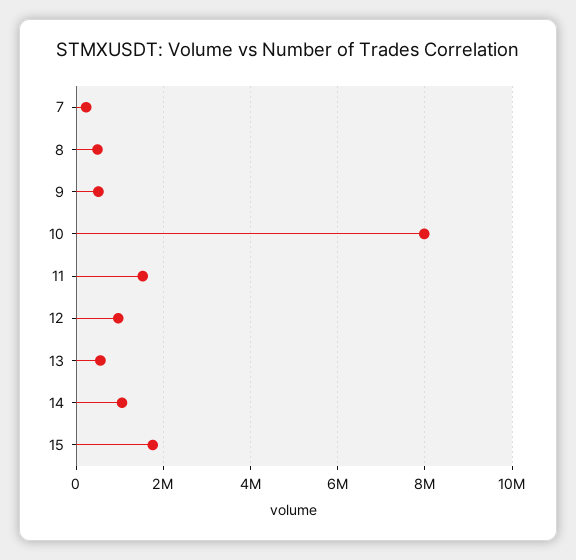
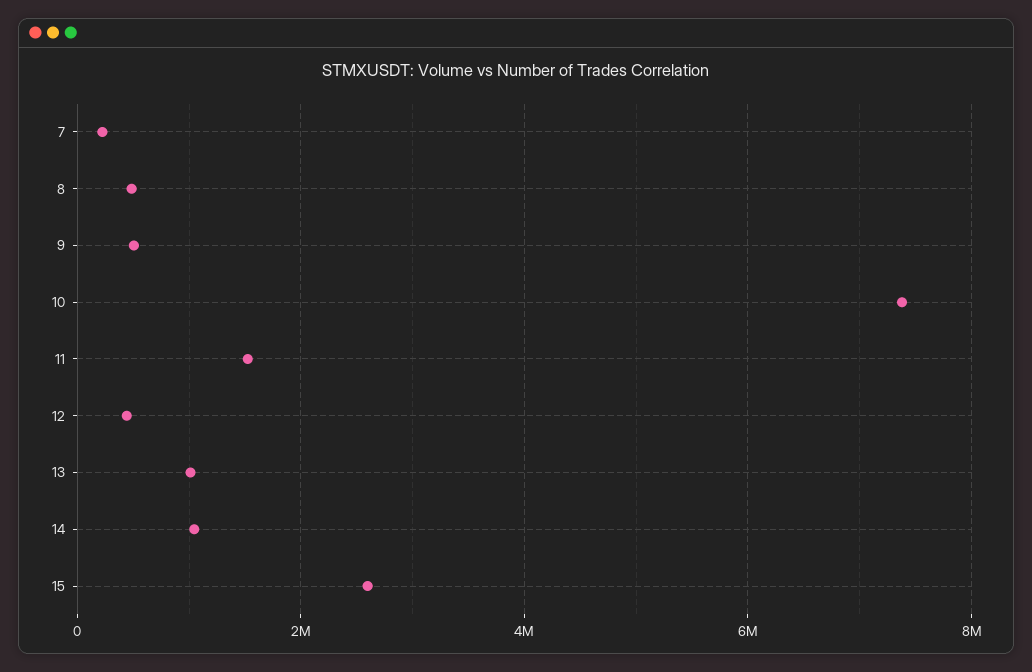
  {
    "7": 200000,
    "8": 400000,
    "9": 600000,
-   "10": 8000000,
+   "10": 7400000,
    "11": 1600000,
-   "12": 1000000,
+   "12": 400000,
-   "13": 600000,
+   "13": 1000000,
    "14": 1000000,
-   "15": 1800000
+   "15": 2600000
  }

